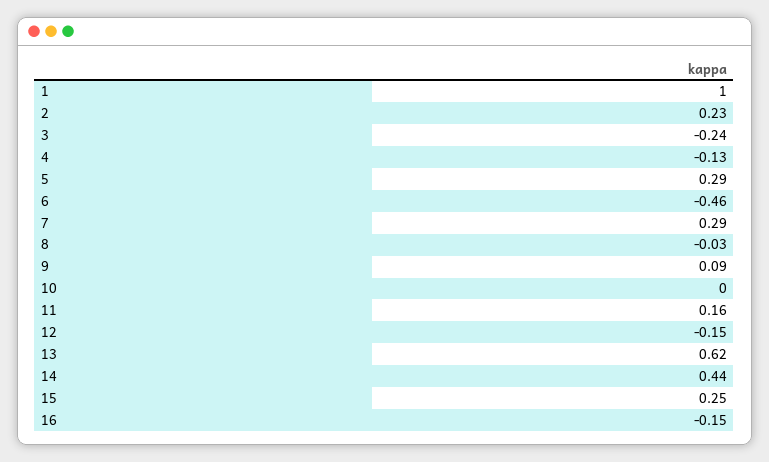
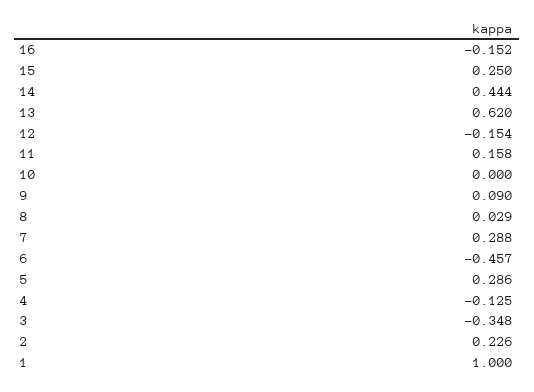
  {
    "1": 1,
    "2": 0.226,
-   "3": -0.24,
+   "3": -0.348,
    "4": -0.125,
    "5": 0.286,
    "6": -0.457,
    "7": 0.288,
-   "8": -0.03,
+   "8": 0.029,
    "9": 0.09,
    "10": 0,
    "11": 0.158,
    "12": -0.154,
    "13": 0.62,
    "14": 0.444,
    "15": 0.25,
    "16": -0.152
  }

